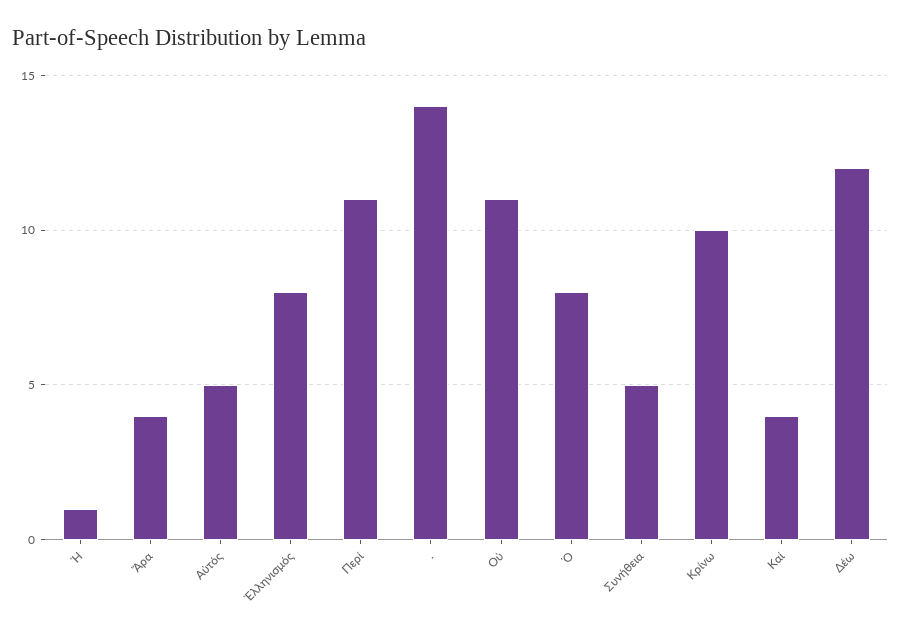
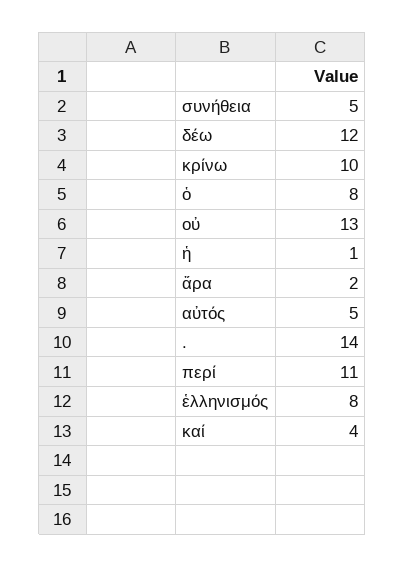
  {
    "Ἡ": 1,
-   "Ἄρα": 4,
+   "Ἄρα": 2,
    "Αὐτός": 5,
    "Ἑλληνισμός": 8,
    "Περί": 11,
    ".": 14,
-   "Οὐ": 11,
+   "Οὐ": 13,
    "Ὁ": 8,
    "Συνήθεια": 5,
    "Κρίνω": 10,
    "Καί": 4,
    "Δέω": 12
  }

